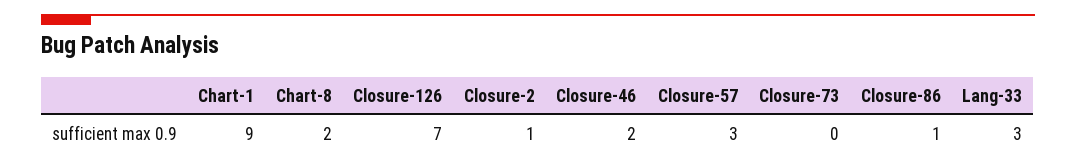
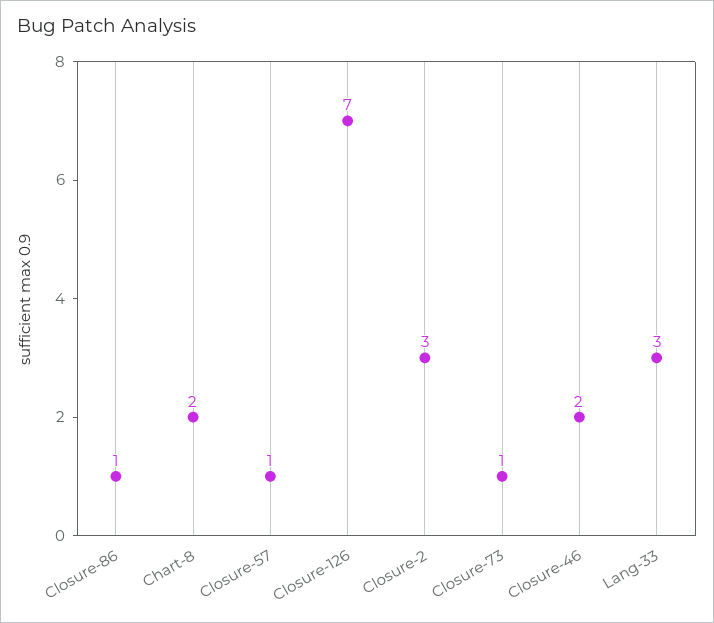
  {
-   "Chart-1": 9,
    "Chart-8": 2,
    "Closure-126": 7,
-   "Closure-2": 1,
+   "Closure-2": 3,
    "Closure-46": 2,
-   "Closure-57": 3,
+   "Closure-57": 1,
-   "Closure-73": 0,
+   "Closure-73": 1,
    "Closure-86": 1,
    "Lang-33": 3
  }

